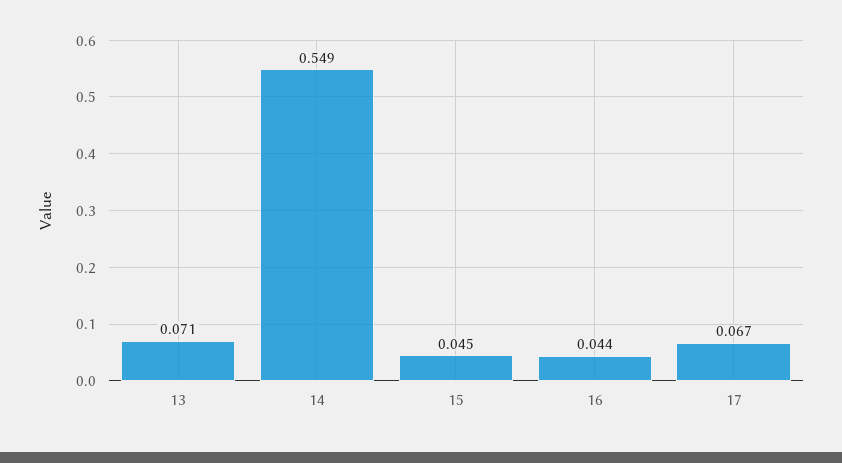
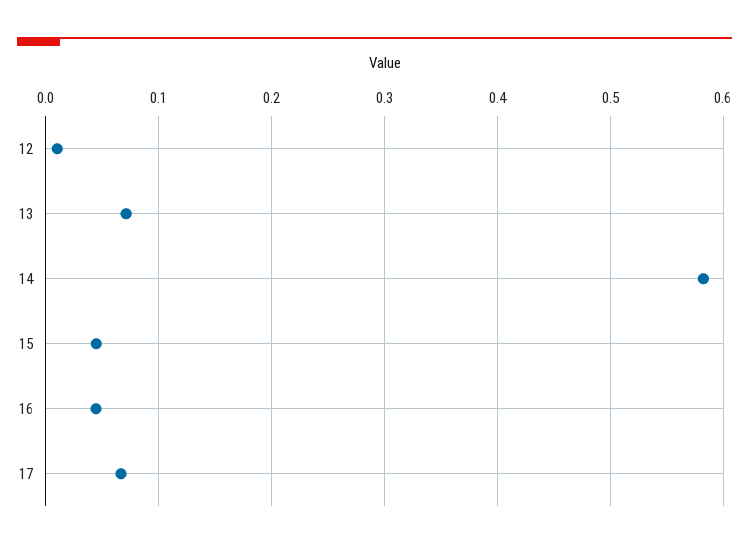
  {
    "13": 0.071,
-   "14": 0.549,
+   "14": 0.58,
    "15": 0.045,
    "16": 0.044,
-   "17": 0.067
+   "17": 0.067,
+   "12": 0.01
  }

